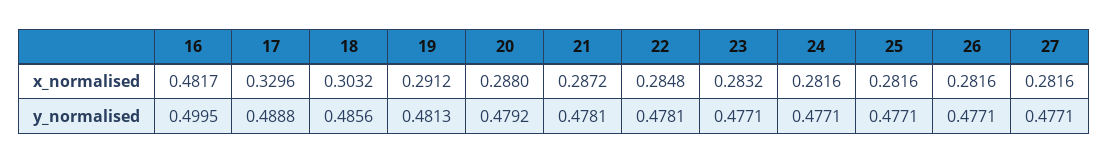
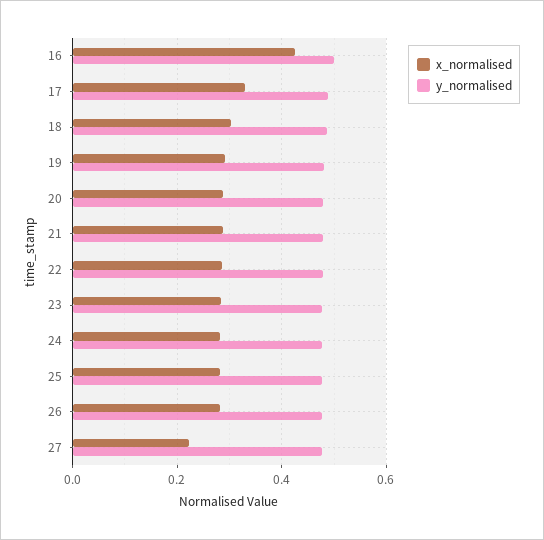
  {
    "x_normalised": {
-     "16": 0.4817,
+     "16": 0.42,
      "17": 0.3296,
      "18": 0.3032,
      "19": 0.2912,
      "20": 0.288,
      "21": 0.2872,
      "22": 0.2848,
      "23": 0.2832,
      "24": 0.2816,
      "25": 0.2816,
      "26": 0.2816,
-     "27": 0.2816
+     "27": 0.22
    },
    "y_normalised": {
      "16": 0.4995,
      "17": 0.4888,
      "18": 0.4856,
      "19": 0.4813,
      "20": 0.4792,
      "21": 0.4781,
      "22": 0.4781,
      "23": 0.4771,
      "24": 0.4771,
      "25": 0.4771,
      "26": 0.4771,
      "27": 0.4771
    }
  }

